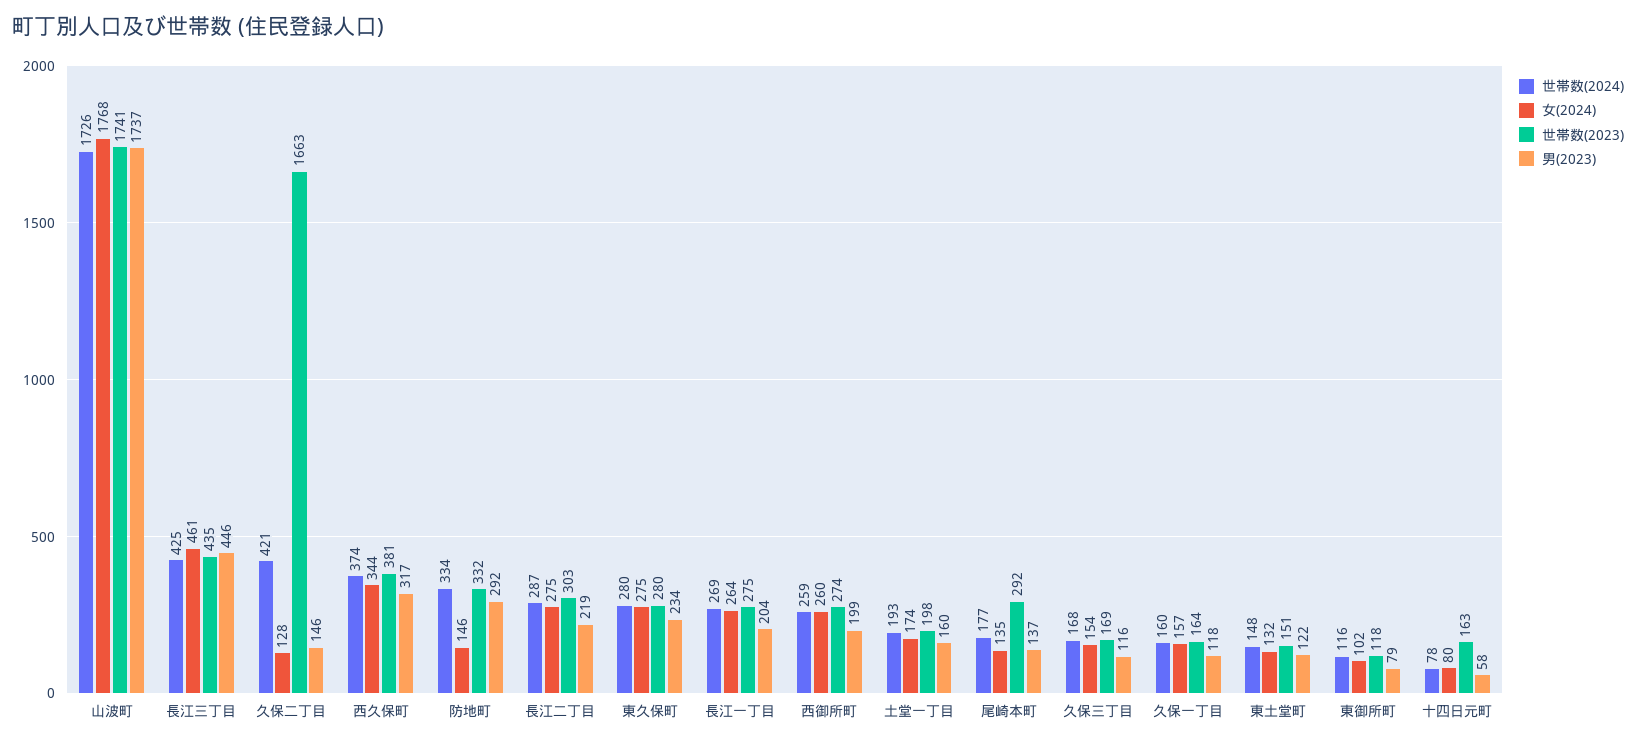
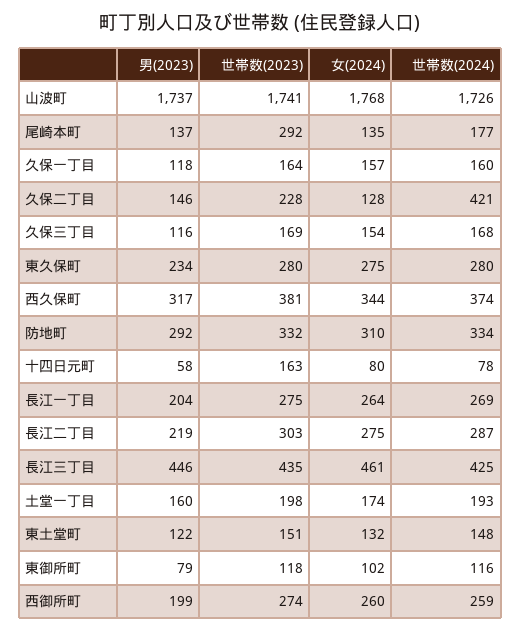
  {
    "世帯数(2024)": {
      "山波町": 1726,
      "長江三丁目": 425,
      "久保二丁目": 421,
      "西久保町": 374,
      "防地町": 334,
      "長江二丁目": 287,
      "東久保町": 280,
      "長江一丁目": 269,
      "西御所町": 259,
      "土堂一丁目": 193,
      "尾崎本町": 177,
      "久保三丁目": 168,
      "久保一丁目": 160,
      "東土堂町": 148,
      "東御所町": 116,
      "十四日元町": 78
    },
    "女(2024)": {
      "山波町": 1768,
      "長江三丁目": 461,
      "久保二丁目": 128,
      "西久保町": 344,
-     "防地町": 146,
+     "防地町": 310,
      "長江二丁目": 275,
      "東久保町": 275,
      "長江一丁目": 264,
      "西御所町": 260,
      "土堂一丁目": 174,
      "尾崎本町": 135,
      "久保三丁目": 154,
      "久保一丁目": 157,
      "東土堂町": 132,
      "東御所町": 102,
      "十四日元町": 80
    },
    "世帯数(2023)": {
      "山波町": 1741,
      "長江三丁目": 435,
-     "久保二丁目": 1663,
+     "久保二丁目": 228,
      "西久保町": 381,
      "防地町": 332,
      "長江二丁目": 303,
      "東久保町": 280,
      "長江一丁目": 275,
      "西御所町": 274,
      "土堂一丁目": 198,
      "尾崎本町": 292,
      "久保三丁目": 169,
      "久保一丁目": 164,
      "東土堂町": 151,
      "東御所町": 118,
      "十四日元町": 163
    },
    "男(2023)": {
      "山波町": 1737,
      "長江三丁目": 446,
      "久保二丁目": 146,
      "西久保町": 317,
      "防地町": 292,
      "長江二丁目": 219,
      "東久保町": 234,
      "長江一丁目": 204,
      "西御所町": 199,
      "土堂一丁目": 160,
      "尾崎本町": 137,
      "久保三丁目": 116,
      "久保一丁目": 118,
      "東土堂町": 122,
      "東御所町": 79,
      "十四日元町": 58
    }
  }

